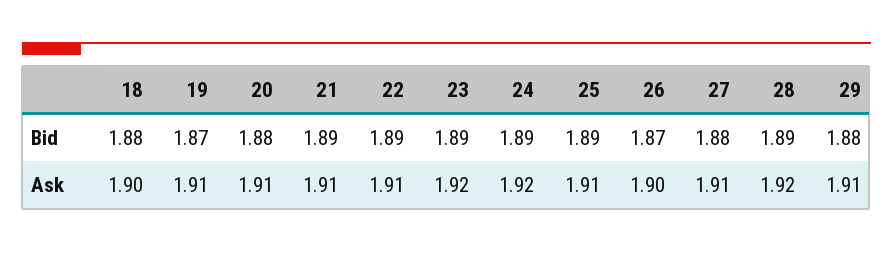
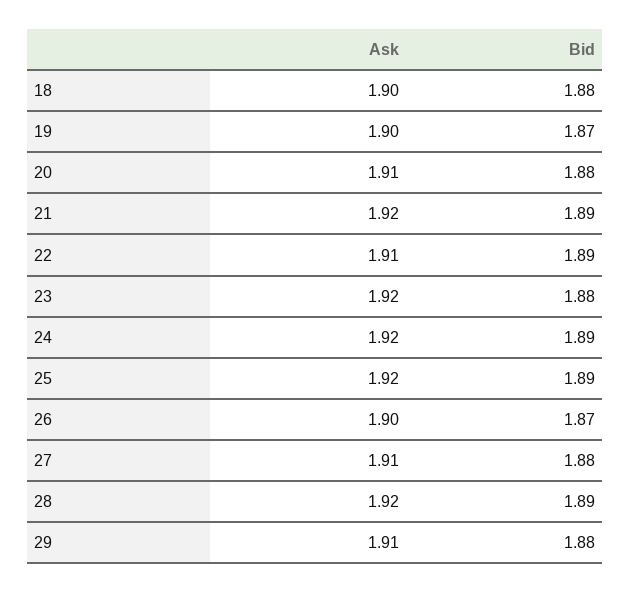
  {
    "18": {
      "Bid": 1.88,
      "Ask": 1.9
    },
    "19": {
      "Bid": 1.87,
-     "Ask": 1.91
+     "Ask": 1.9
    },
    "20": {
      "Bid": 1.88,
      "Ask": 1.91
    },
    "21": {
      "Bid": 1.89,
-     "Ask": 1.91
+     "Ask": 1.92
    },
    "22": {
      "Bid": 1.89,
      "Ask": 1.91
    },
    "23": {
-     "Bid": 1.89,
+     "Bid": 1.88,
      "Ask": 1.92
    },
    "24": {
      "Bid": 1.89,
      "Ask": 1.92
    },
    "25": {
      "Bid": 1.89,
-     "Ask": 1.91
+     "Ask": 1.92
    },
    "26": {
      "Bid": 1.87,
      "Ask": 1.9
    },
    "27": {
      "Bid": 1.88,
      "Ask": 1.91
    },
    "28": {
      "Bid": 1.89,
      "Ask": 1.92
    },
    "29": {
      "Bid": 1.88,
      "Ask": 1.91
    }
  }

